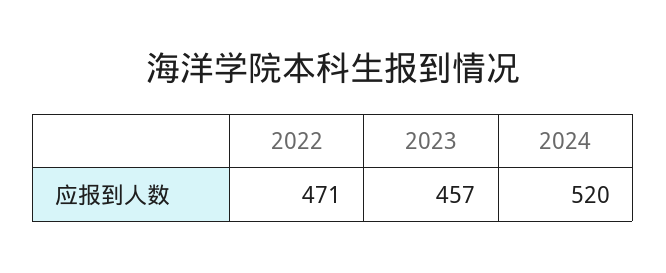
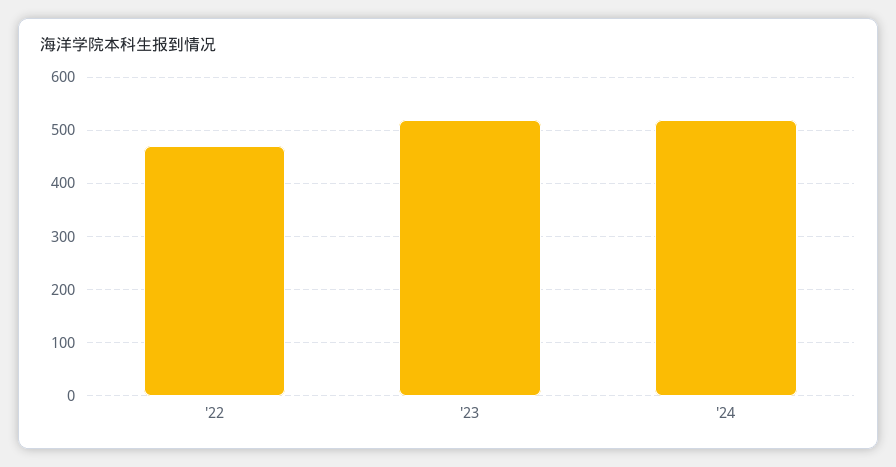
  {
    "2022": 471,
-   "2023": 457,
+   "2023": 520,
    "2024": 520
  }

